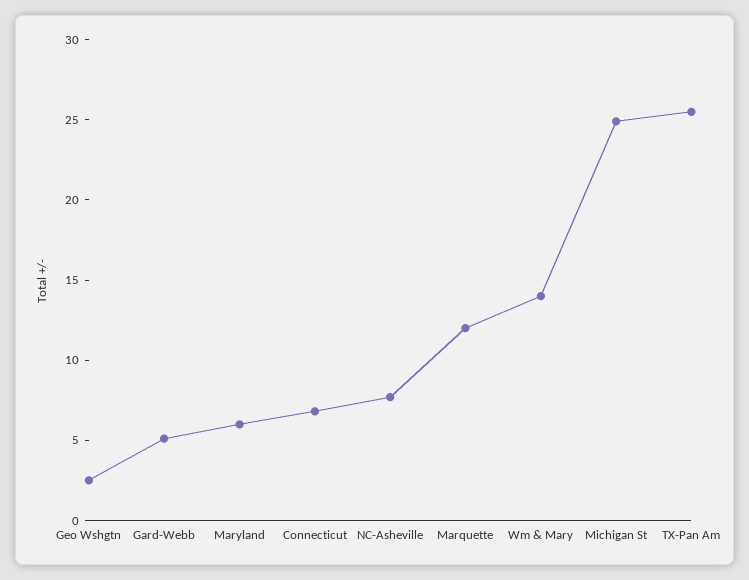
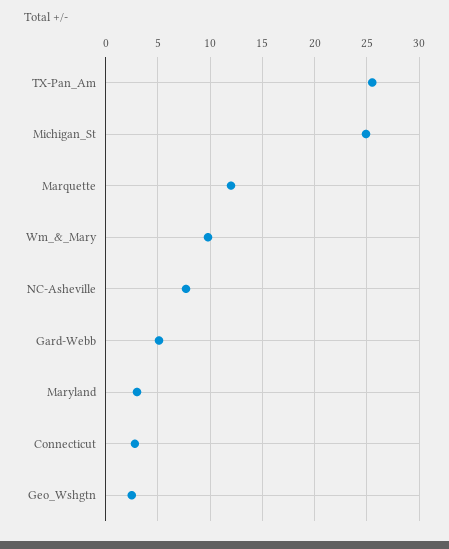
  {
    "Geo Wshgtn": 3,
    "Gard-Webb": 5,
-   "Maryland": 6,
+   "Maryland": 3,
-   "Connecticut": 7,
+   "Connecticut": 3,
    "NC-Asheville": 8,
    "Marquette": 12,
-   "Wm & Mary": 14,
+   "Wm & Mary": 10,
    "Michigan St": 25,
    "TX-Pan Am": 26
  }

